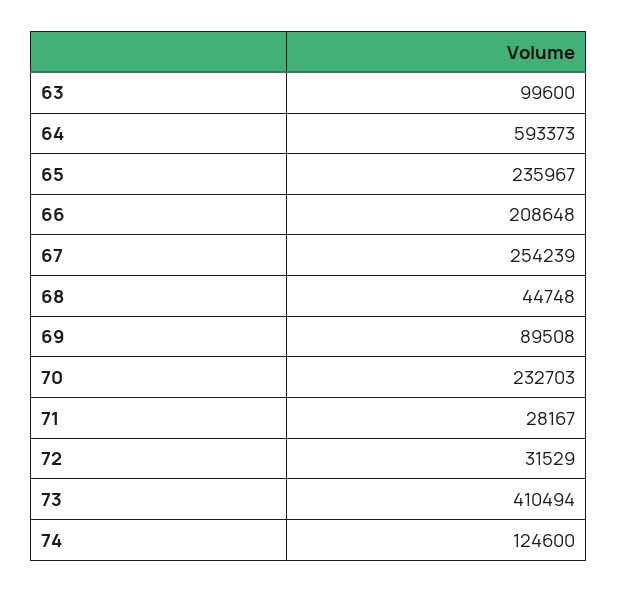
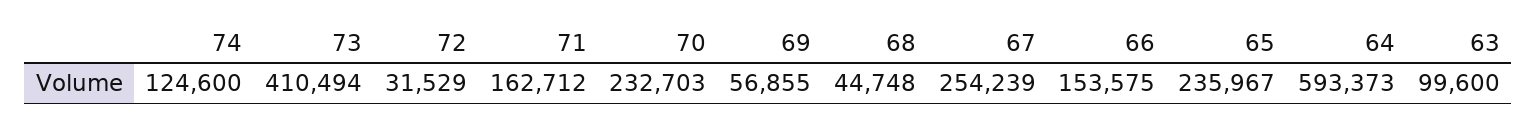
  {
    "63": 99600,
    "64": 593373,
    "65": 235967,
-   "66": 208648,
+   "66": 153575,
    "67": 254239,
    "68": 44748,
-   "69": 89508,
+   "69": 56855,
    "70": 232703,
-   "71": 28167,
+   "71": 162712,
    "72": 31529,
    "73": 410494,
    "74": 124600
  }

